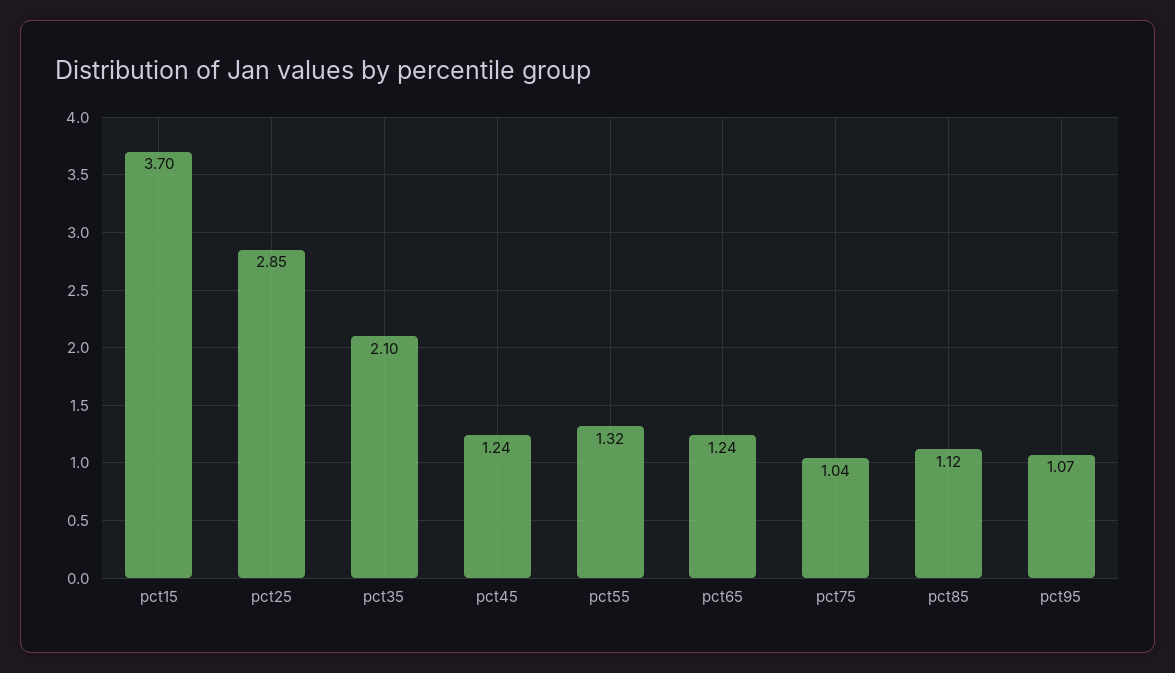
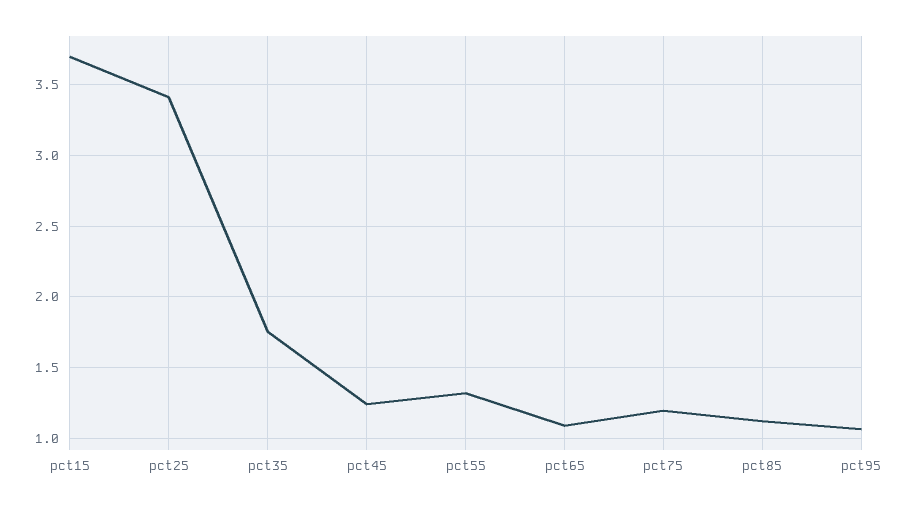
  {
    "pct15": 3.7,
-   "pct25": 2.85,
+   "pct25": 3.4,
-   "pct35": 2.1,
+   "pct35": 1.75,
    "pct45": 1.24,
    "pct55": 1.32,
-   "pct65": 1.24,
+   "pct65": 1.1,
-   "pct75": 1.04,
+   "pct75": 1.2,
    "pct85": 1.12,
    "pct95": 1.07
  }

